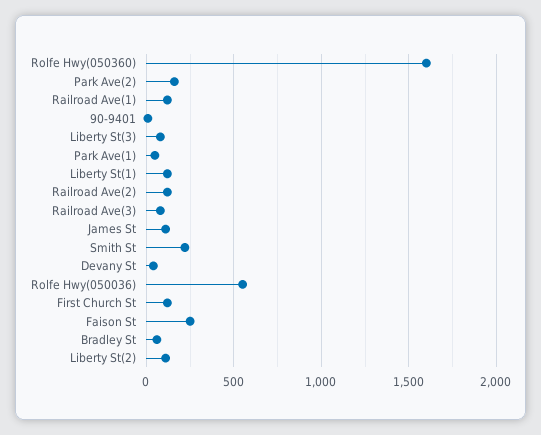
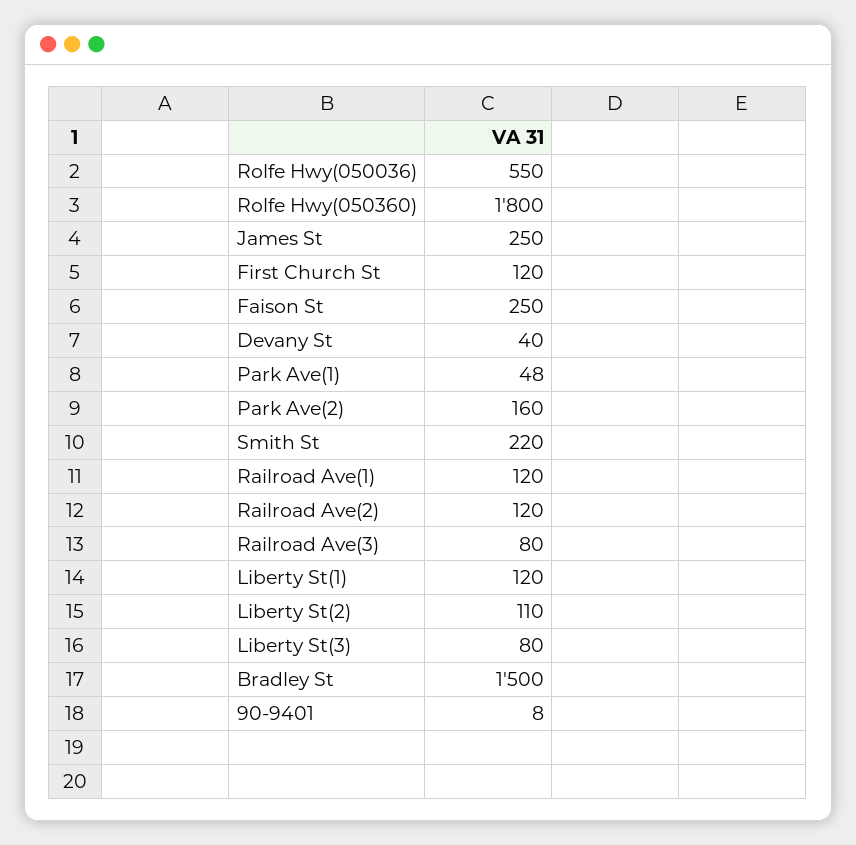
  {
-   "Rolfe Hwy(050360)": 1600,
+   "Rolfe Hwy(050360)": 1800,
    "Park Ave(2)": 160,
    "Railroad Ave(1)": 120,
    "90-9401": 8,
    "Liberty St(3)": 80,
    "Park Ave(1)": 48,
    "Liberty St(1)": 120,
    "Railroad Ave(2)": 120,
    "Railroad Ave(3)": 80,
-   "James St": 100,
+   "James St": 250,
    "Smith St": 220,
    "Devany St": 40,
    "Rolfe Hwy(050036)": 550,
    "First Church St": 120,
    "Faison St": 250,
-   "Bradley St": 50,
+   "Bradley St": 1500,
    "Liberty St(2)": 110
  }

